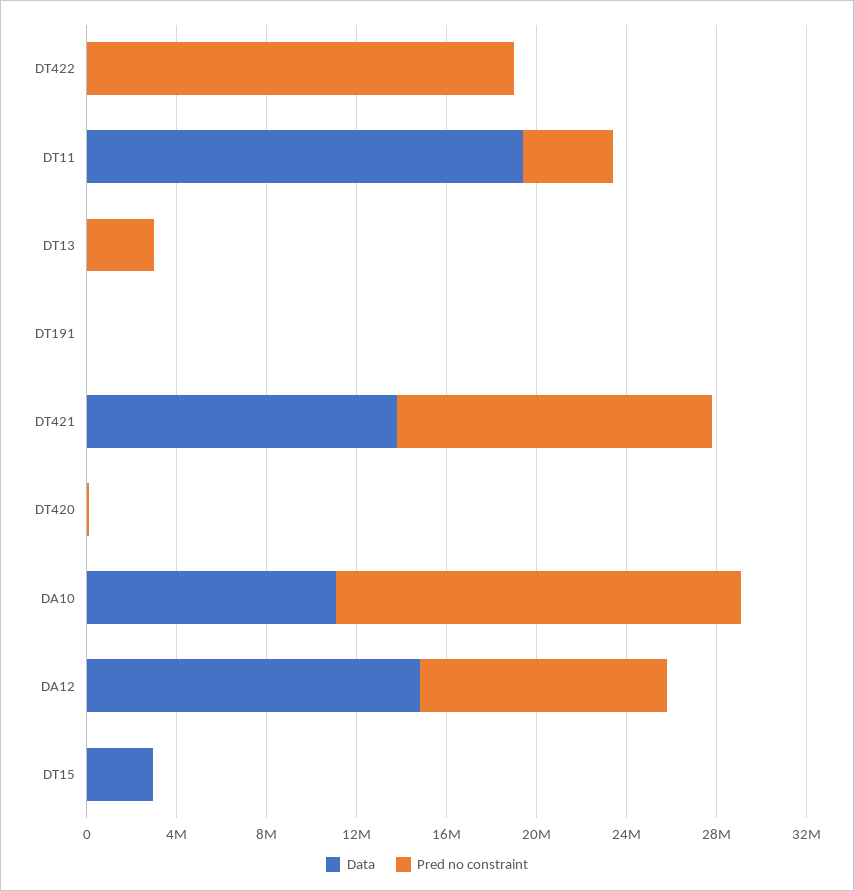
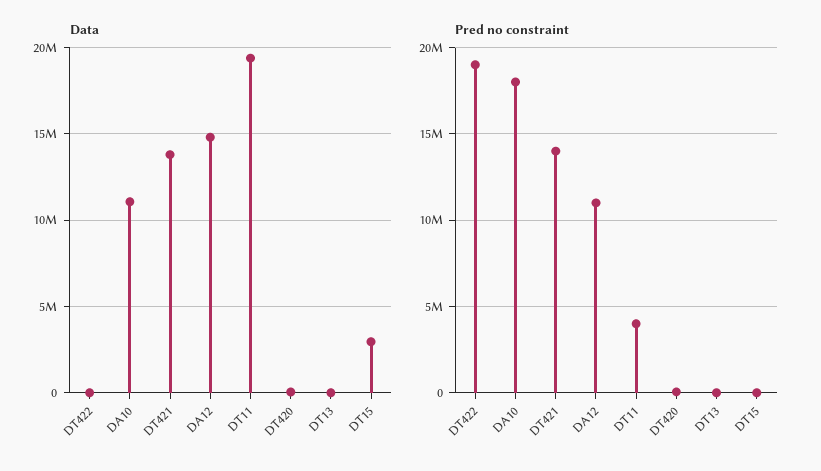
  {
    "Data": {
      "DT422": 0,
      "DT11": 19500000,
      "DT13": 0,
-     "DT191": 0,
      "DT421": 14000000,
      "DT420": 0,
      "DA10": 11000000,
      "DA12": 15000000,
      "DT15": 3000000
    },
    "Pred no constraint": {
      "DT422": 19000000,
      "DT11": 4000000,
-     "DT13": 3000000,
+     "DT13": 0,
-     "DT191": 0,
      "DT421": 14000000,
      "DT420": 0,
      "DA10": 18000000,
      "DA12": 11000000,
      "DT15": 0
    }
  }

